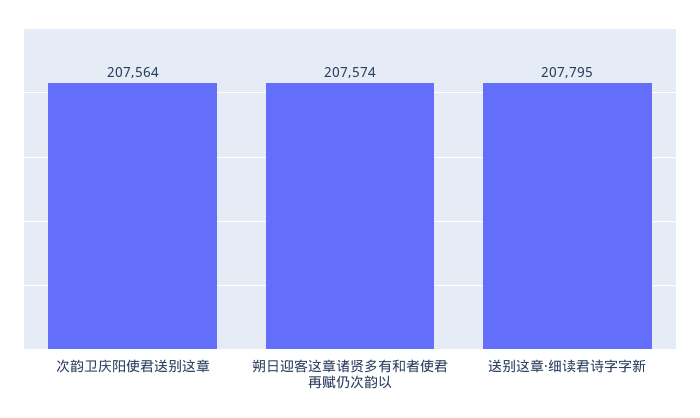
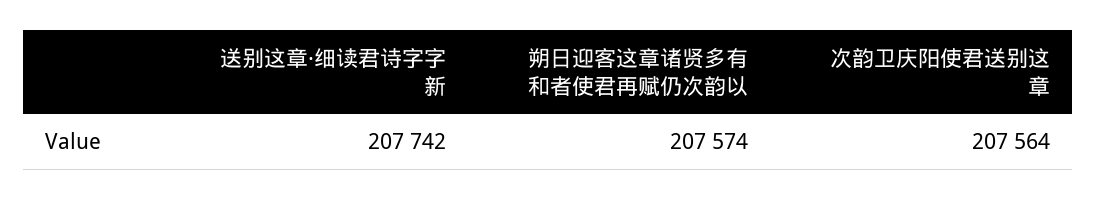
  {
    "次韵卫庆阳使君送别这章": 207564,
    "朔日迎客这章诸贤多有和者使君再赋仍次韵以": 207574,
-   "送别这章·细读君诗字字新": 207795
+   "送别这章·细读君诗字字新": 207742
  }

